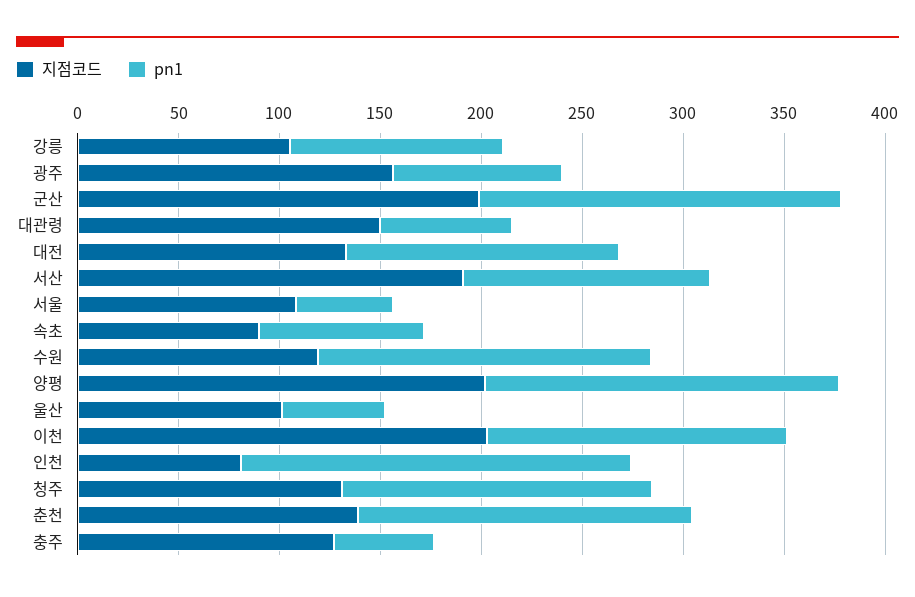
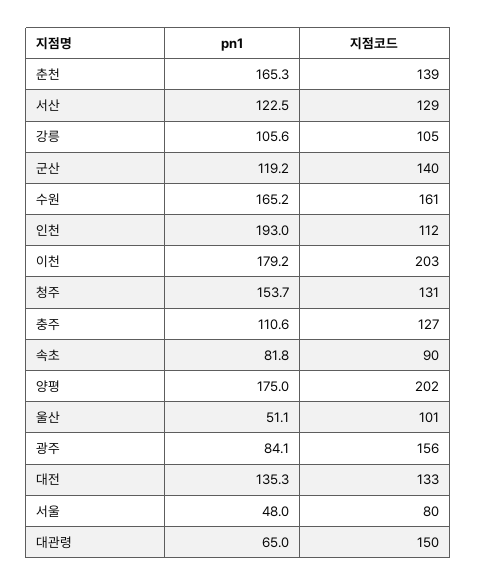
  {
    "지점코드": {
      "강릉": 105,
      "광주": 156,
-     "군산": 200,
+     "군산": 140,
      "대관령": 150,
      "대전": 133,
-     "서산": 190,
+     "서산": 129,
-     "서울": 110,
+     "서울": 80,
      "속초": 90,
-     "수원": 120,
+     "수원": 161,
      "양평": 202,
      "울산": 101,
      "이천": 203,
-     "인천": 80,
+     "인천": 112,
      "청주": 131,
      "춘천": 139,
      "충주": 127
    },
    "pn1": {
      "강릉": 105.6,
      "광주": 84.1,
-     "군산": 180,
+     "군산": 119.2,
      "대관령": 65,
      "대전": 135.3,
      "서산": 122.5,
      "서울": 48,
      "속초": 81.8,
      "수원": 165.2,
      "양평": 175,
      "울산": 51.1,
-     "이천": 150,
+     "이천": 179.2,
      "인천": 193,
      "청주": 153.7,
      "춘천": 165.3,
-     "충주": 50
+     "충주": 110.6
    }
  }

